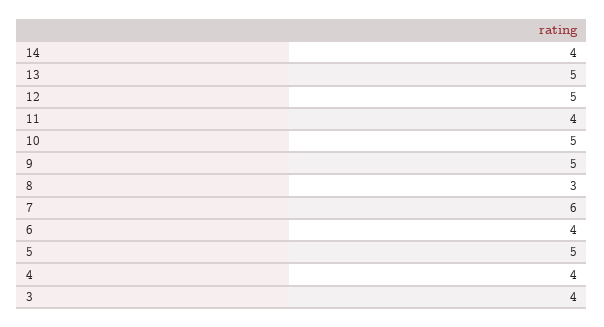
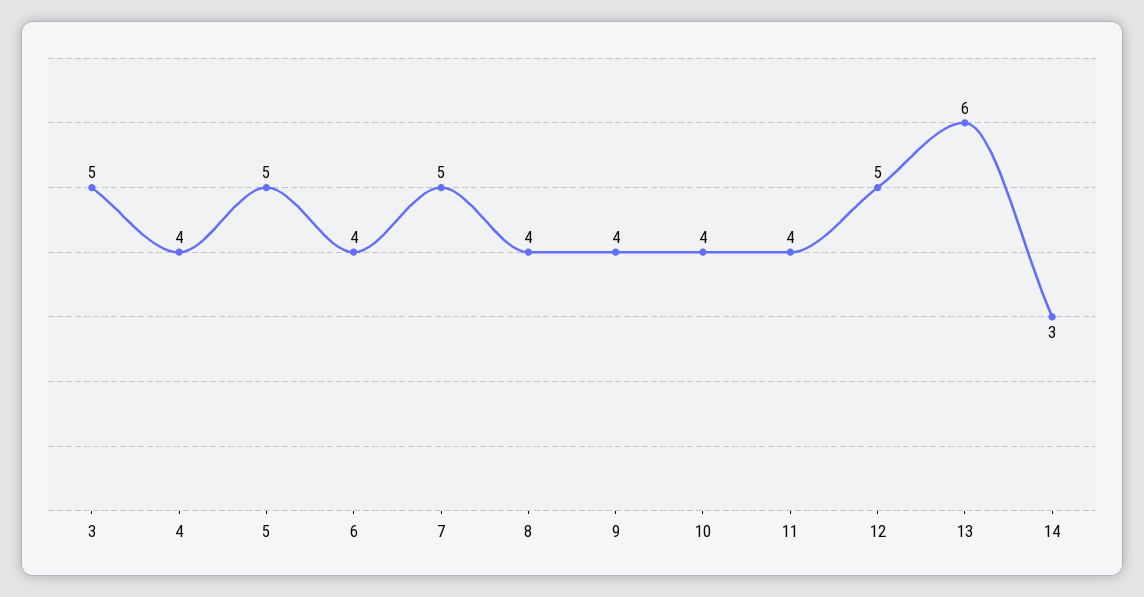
  {
-   "14": 4,
+   "14": 3,
-   "13": 5,
+   "13": 6,
    "12": 5,
    "11": 4,
-   "10": 5,
+   "10": 4,
-   "9": 5,
+   "9": 4,
-   "8": 3,
+   "8": 4,
-   "7": 6,
+   "7": 5,
    "6": 4,
    "5": 5,
    "4": 4,
-   "3": 4
+   "3": 5
  }

